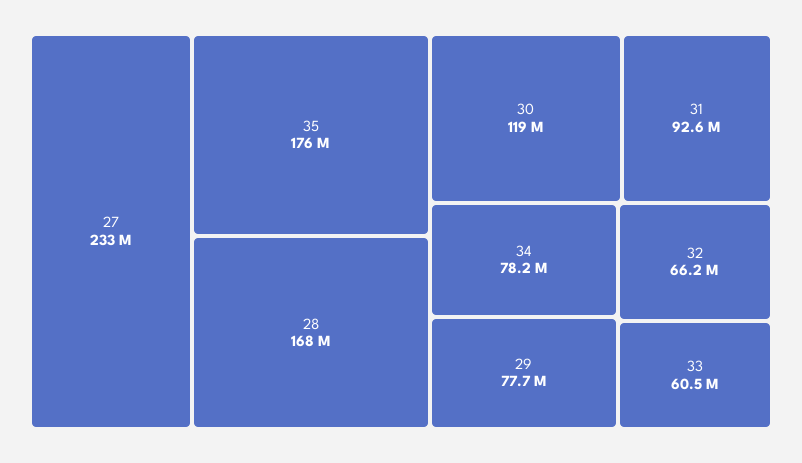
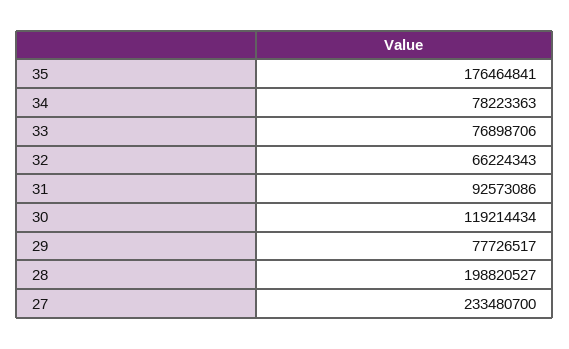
  {
    "27": 233480700,
    "35": 176464841,
-   "28": 168000000,
+   "28": 198820527,
    "30": 119214434,
    "31": 92573086,
    "34": 78223363,
    "29": 77726517,
    "32": 66224343,
-   "33": 60500000
+   "33": 76898706
  }

